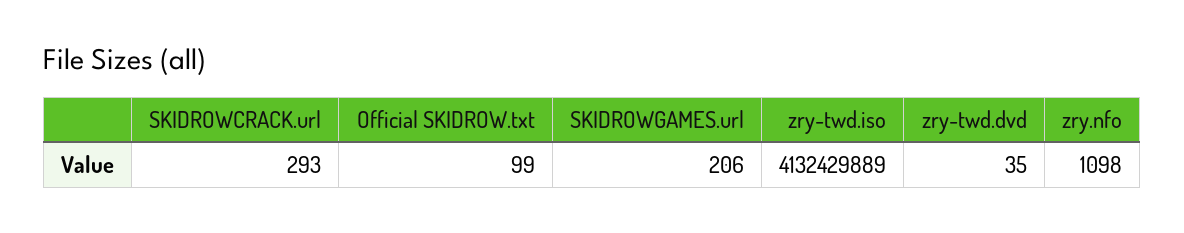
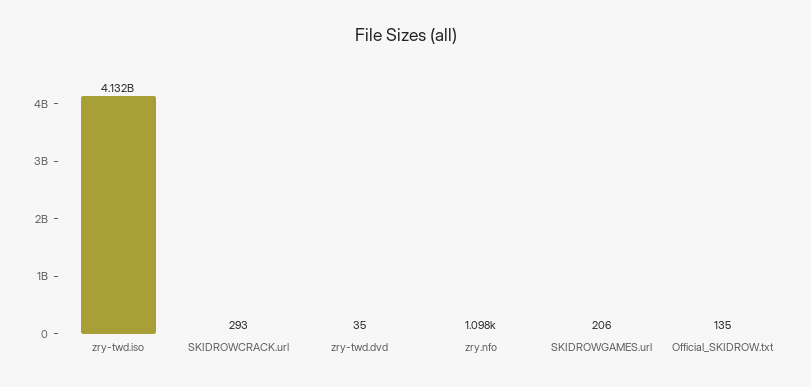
  {
    "SKIDROWCRACK.url": 293,
-   "Official SKIDROW.txt": 99,
+   "Official SKIDROW.txt": 135,
    "SKIDROWGAMES.url": 206,
    "zry-twd.iso": 4132429889,
    "zry-twd.dvd": 35,
    "zry.nfo": 1098
  }

